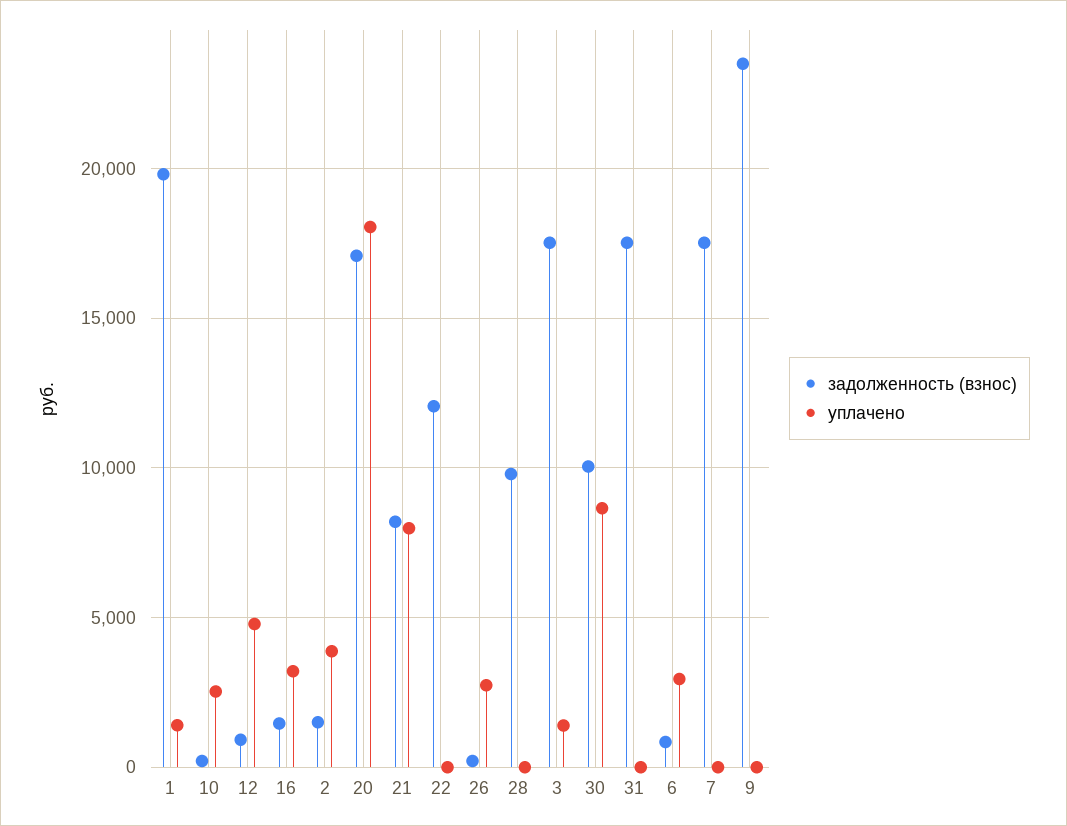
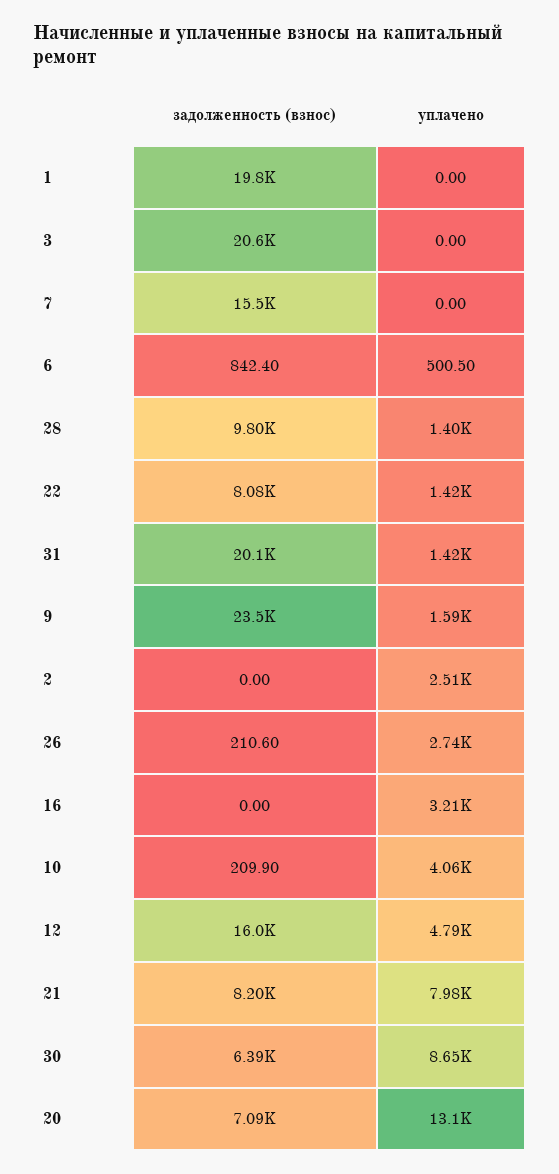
  {
    "задолженность (взнос)": {
      "1": 19800,
      "10": 209.9,
-     "12": 1000,
+     "12": 16000,
-     "16": 1500,
+     "16": 0,
-     "2": 1500,
+     "2": 0,
-     "20": 17000,
+     "20": 7090,
      "21": 8200,
-     "22": 12000,
+     "22": 8080,
      "26": 210.6,
      "28": 9800,
-     "3": 17500,
+     "3": 20600,
-     "30": 10000,
+     "30": 6390,
-     "31": 17500,
+     "31": 20100,
      "6": 842.4,
-     "7": 17500,
+     "7": 15500,
      "9": 23500
    },
    "уплачено": {
-     "1": 1500,
+     "1": 0,
-     "10": 2500,
+     "10": 4060,
      "12": 4790,
      "16": 3210,
-     "2": 4000,
+     "2": 2510,
-     "20": 18000,
+     "20": 13100,
      "21": 7980,
-     "22": 0,
+     "22": 1420,
      "26": 2740,
-     "28": 0,
+     "28": 1400,
-     "3": 1500,
+     "3": 0,
      "30": 8650,
-     "31": 0,
+     "31": 1420,
-     "6": 3000,
+     "6": 500.5,
      "7": 0,
-     "9": 0
+     "9": 1590
    }
  }

